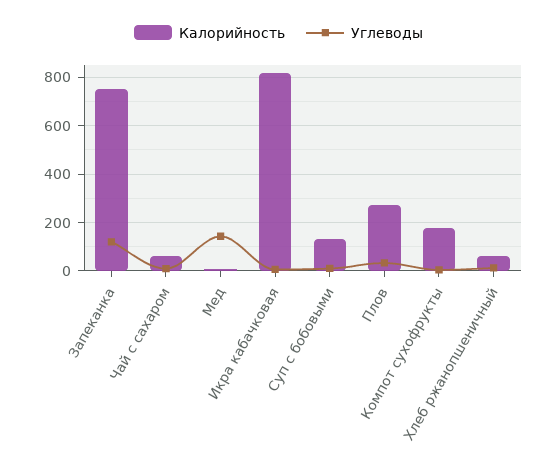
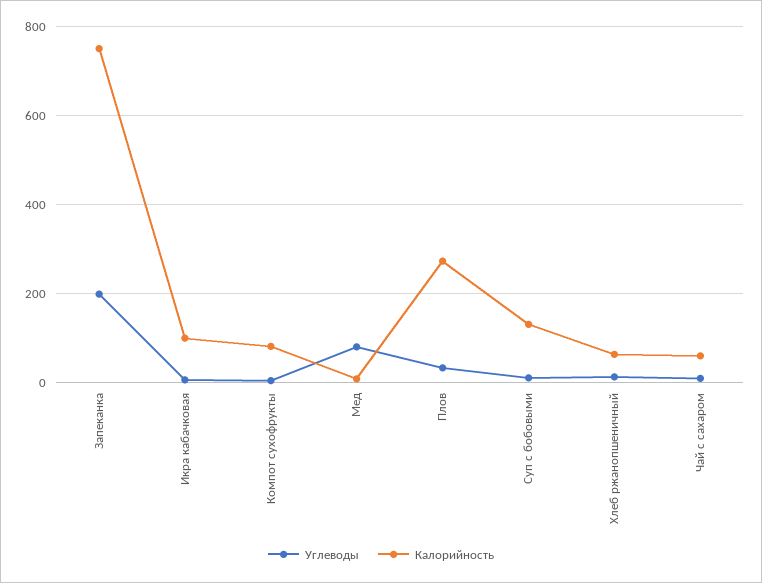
  {
    "Калорийность": {
      "Запеканка": 760,
      "Чай с сахаром": 60,
      "Мед": 0,
-     "Икра кабачковая": 825,
+     "Икра кабачковая": 100,
      "Суп с бобовыми": 140,
      "Плов": 280,
-     "Компот сухофрукты": 175,
+     "Компот сухофрукты": 80,
      "Хлеб ржанопшеничный": 60
    },
    "Углеводы": {
-     "Запеканка": 125,
+     "Запеканка": 200,
      "Чай с сахаром": 0,
-     "Мед": 150,
+     "Мед": 80,
      "Икра кабачковая": 0,
      "Суп с бобовыми": 20,
      "Плов": 40,
      "Компот сухофрукты": 0,
      "Хлеб ржанопшеничный": 20
    }
  }

